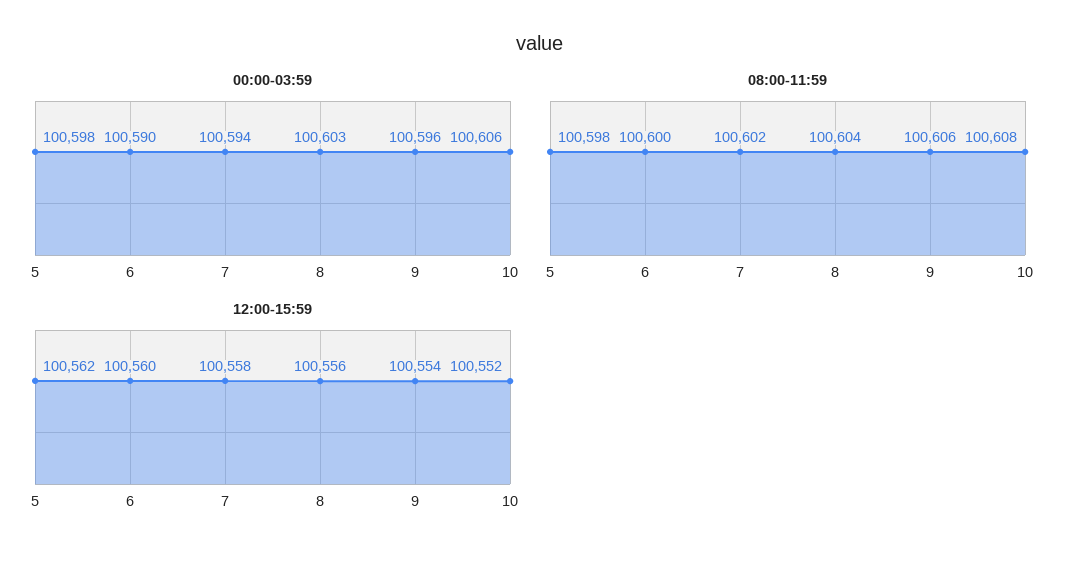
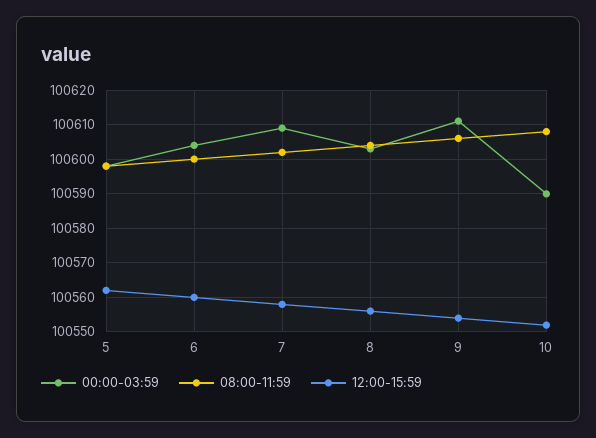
  {
    "00:00-03:59": {
      "5": 100598,
-     "6": 100590,
+     "6": 100605,
-     "7": 100594,
+     "7": 100610,
      "8": 100603,
-     "9": 100596,
+     "9": 100610,
-     "10": 100606
+     "10": 100590
    },
    "08:00-11:59": {
      "5": 100598,
      "6": 100600,
      "7": 100602,
      "8": 100604,
      "9": 100606,
      "10": 100608
    },
    "12:00-15:59": {
      "5": 100562,
      "6": 100560,
      "7": 100558,
      "8": 100556,
      "9": 100554,
      "10": 100552
    }
  }

